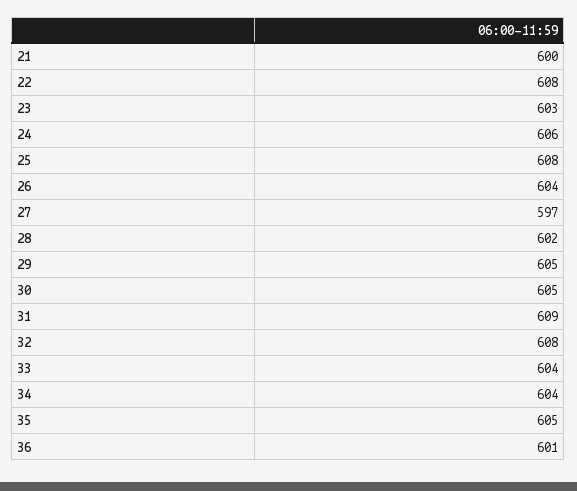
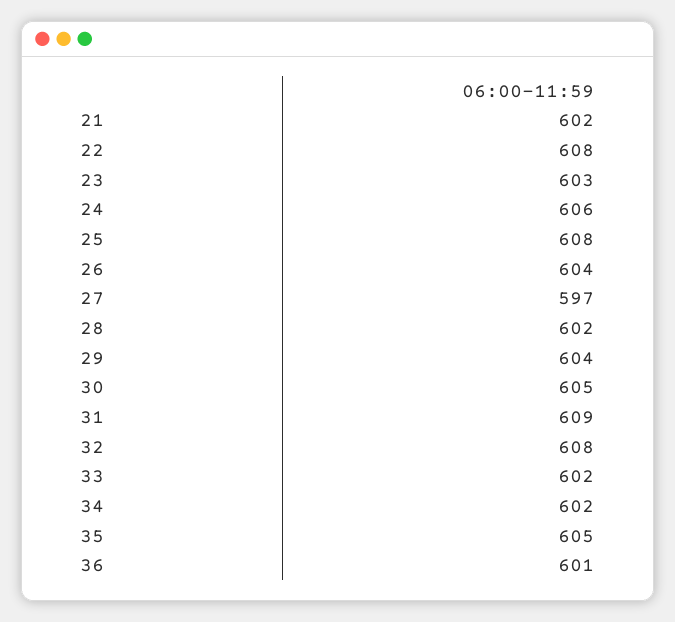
  {
-   "21": 600,
+   "21": 602,
    "22": 608,
    "23": 603,
    "24": 606,
    "25": 608,
    "26": 604,
    "27": 597,
    "28": 602,
-   "29": 605,
+   "29": 604,
    "30": 605,
    "31": 609,
    "32": 608,
-   "33": 604,
+   "33": 602,
-   "34": 604,
+   "34": 602,
    "35": 605,
    "36": 601
  }

